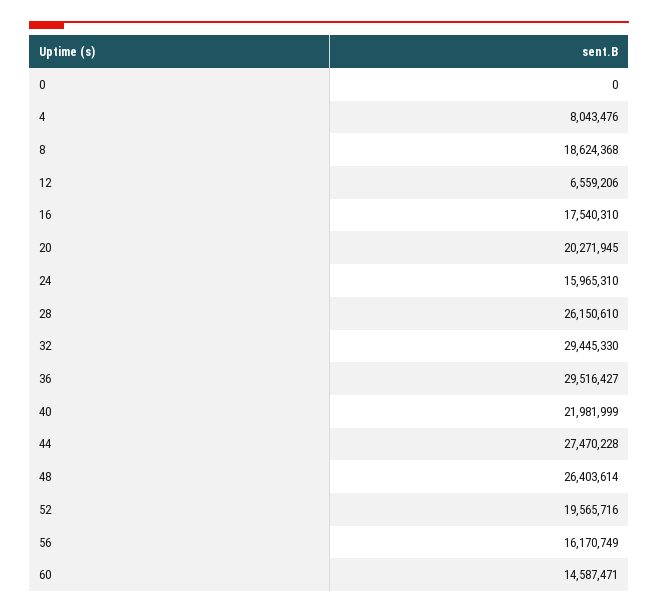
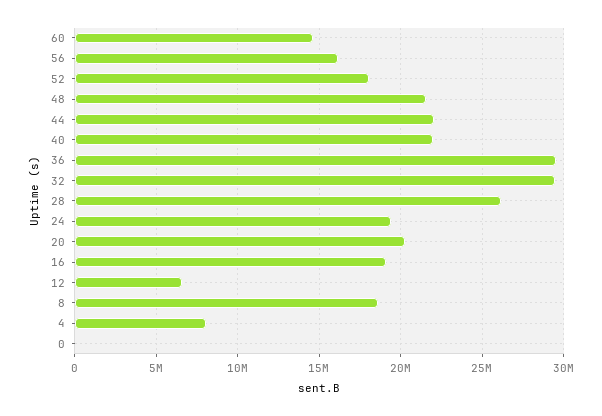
  {
    "0": 0,
    "4": 8043476,
    "8": 18624368,
    "12": 6559206,
-   "16": 17540310,
+   "16": 19000000,
    "20": 20271945,
-   "24": 15965310,
+   "24": 19500000,
    "28": 26150610,
    "32": 29445330,
    "36": 29516427,
    "40": 21981999,
-   "44": 27470228,
+   "44": 22000000,
-   "48": 26403614,
+   "48": 21500000,
-   "52": 19565716,
+   "52": 18000000,
    "56": 16170749,
    "60": 14587471
  }

